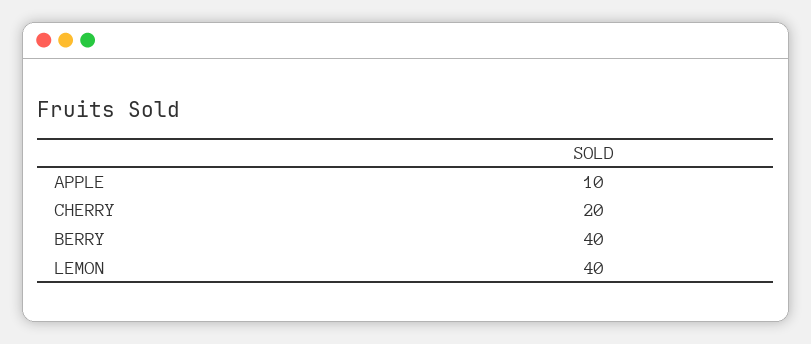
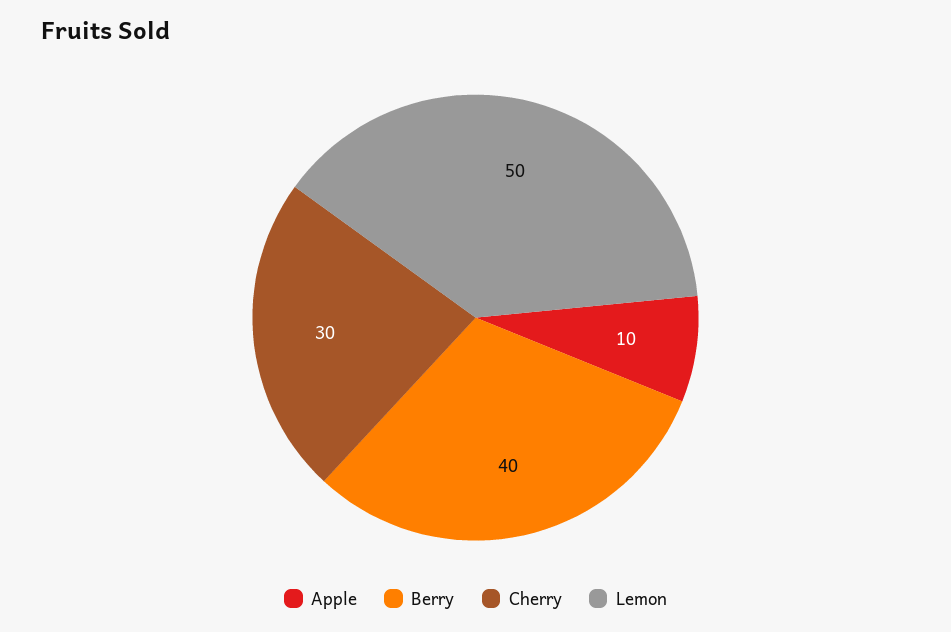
  {
    "APPLE": 10,
-   "CHERRY": 20,
+   "CHERRY": 30,
    "BERRY": 40,
-   "LEMON": 40
+   "LEMON": 50
  }

